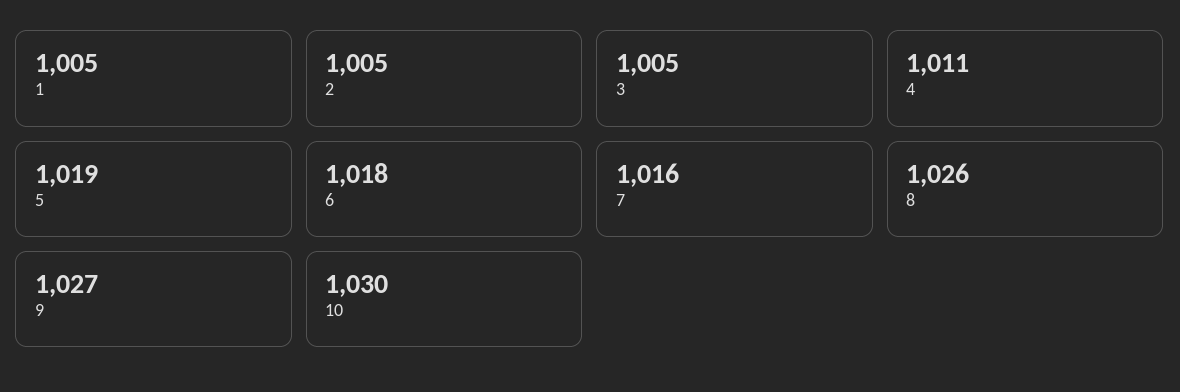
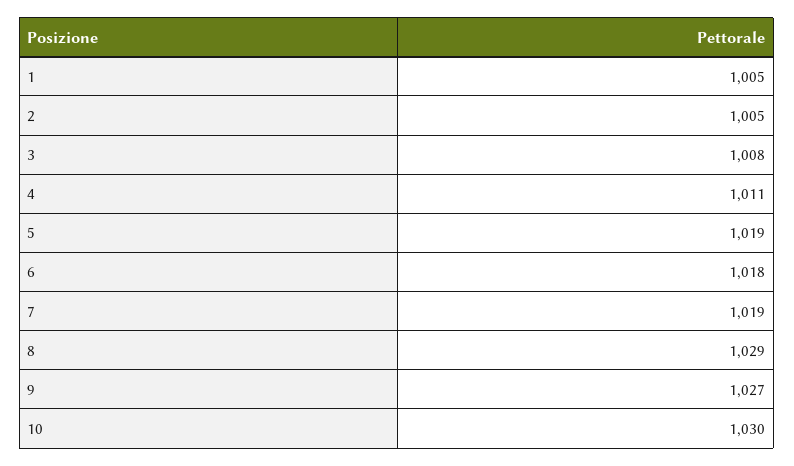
  {
    "1": 1005,
    "2": 1005,
-   "3": 1005,
+   "3": 1008,
    "4": 1011,
    "5": 1019,
    "6": 1018,
-   "7": 1016,
+   "7": 1019,
-   "8": 1026,
+   "8": 1029,
    "9": 1027,
    "10": 1030
  }

